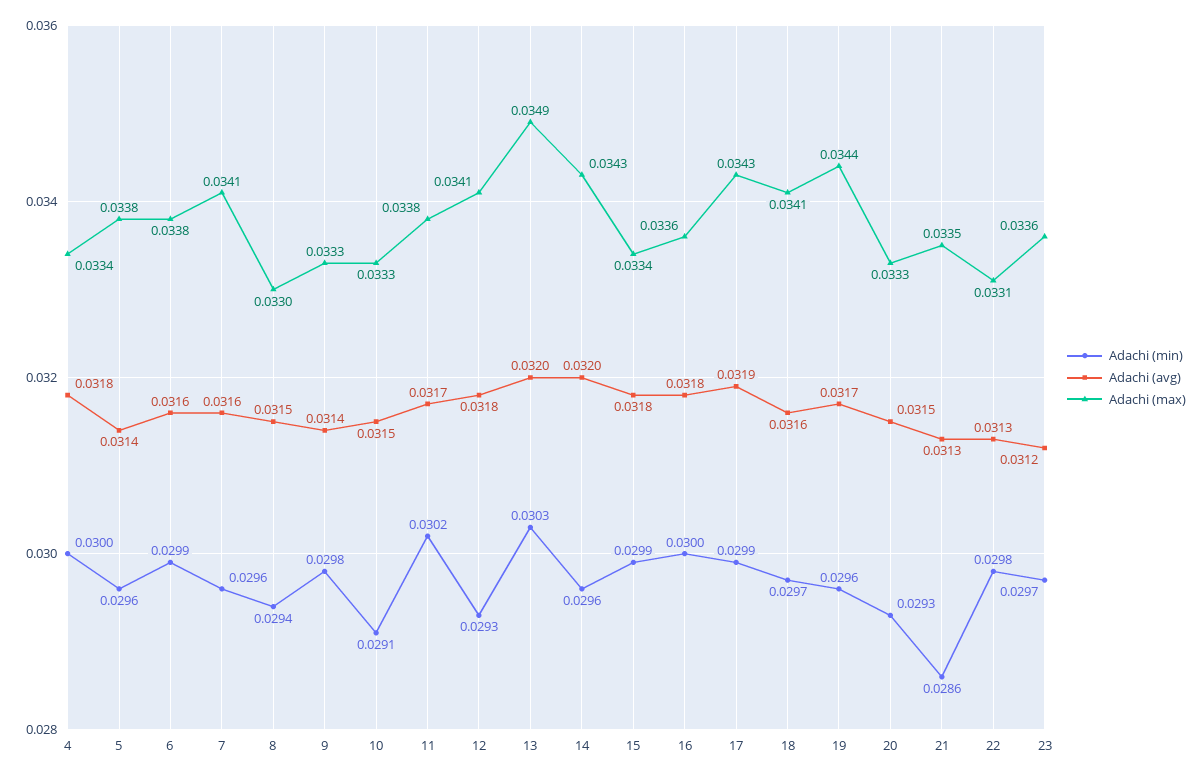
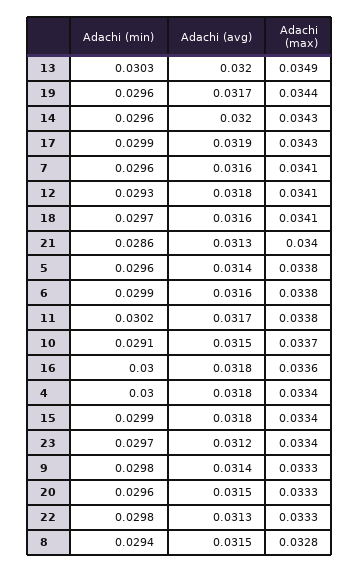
  {
    "Adachi (min)": {
      "4": 0.03,
      "5": 0.0296,
      "6": 0.0299,
      "7": 0.0296,
      "8": 0.0294,
      "9": 0.0298,
      "10": 0.0291,
      "11": 0.0302,
      "12": 0.0293,
      "13": 0.0303,
      "14": 0.0296,
      "15": 0.0299,
      "16": 0.03,
      "17": 0.0299,
      "18": 0.0297,
      "19": 0.0296,
-     "20": 0.0293,
+     "20": 0.0296,
      "21": 0.0286,
      "22": 0.0298,
      "23": 0.0297
    },
    "Adachi (avg)": {
      "4": 0.0318,
      "5": 0.0314,
      "6": 0.0316,
      "7": 0.0316,
      "8": 0.0315,
      "9": 0.0314,
      "10": 0.0315,
      "11": 0.0317,
      "12": 0.0318,
      "13": 0.032,
      "14": 0.032,
      "15": 0.0318,
      "16": 0.0318,
      "17": 0.0319,
      "18": 0.0316,
      "19": 0.0317,
      "20": 0.0315,
      "21": 0.0313,
      "22": 0.0313,
      "23": 0.0312
    },
    "Adachi (max)": {
      "4": 0.0334,
      "5": 0.0338,
      "6": 0.0338,
      "7": 0.0341,
-     "8": 0.033,
+     "8": 0.0328,
      "9": 0.0333,
-     "10": 0.0333,
+     "10": 0.0337,
      "11": 0.0338,
      "12": 0.0341,
      "13": 0.0349,
      "14": 0.0343,
      "15": 0.0334,
      "16": 0.0336,
      "17": 0.0343,
      "18": 0.0341,
      "19": 0.0344,
      "20": 0.0333,
-     "21": 0.0335,
+     "21": 0.034,
-     "22": 0.0331,
+     "22": 0.0333,
-     "23": 0.0336
+     "23": 0.0334
    }
  }

